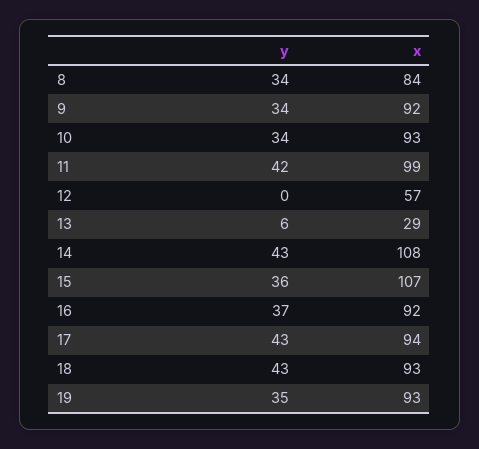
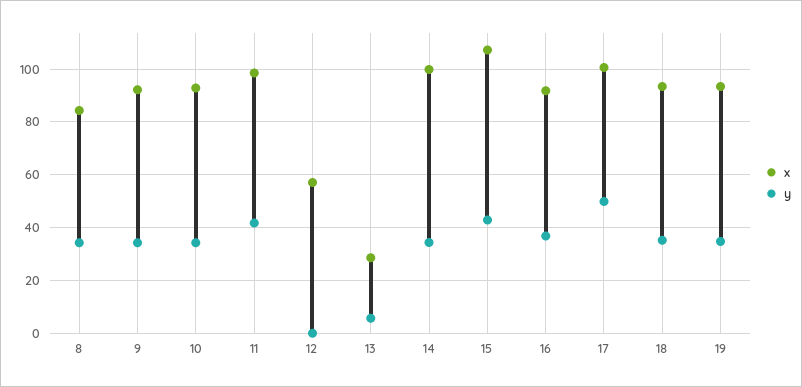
  {
    "y": {
      "8": 34,
      "9": 34,
      "10": 34,
      "11": 42,
      "12": 0,
      "13": 6,
-     "14": 43,
+     "14": 35,
-     "15": 36,
+     "15": 42.5,
      "16": 37,
-     "17": 43,
+     "17": 50,
-     "18": 43,
+     "18": 35,
      "19": 35
    },
    "x": {
      "8": 84,
      "9": 92,
      "10": 93,
      "11": 99,
      "12": 57,
      "13": 29,
-     "14": 108,
+     "14": 100,
      "15": 107,
      "16": 92,
-     "17": 94,
+     "17": 100,
      "18": 93,
      "19": 93
    }
  }

